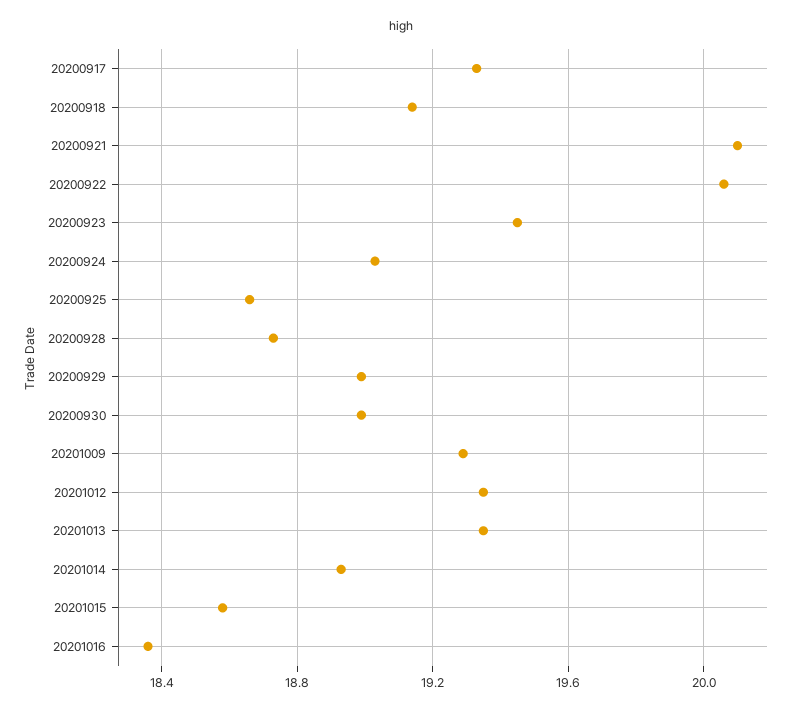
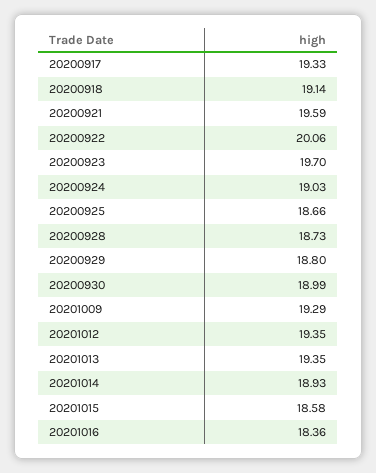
  {
    "20200917": 19.33,
    "20200918": 19.14,
-   "20200921": 20.1,
+   "20200921": 19.59,
    "20200922": 20.06,
-   "20200923": 19.45,
+   "20200923": 19.7,
    "20200924": 19.03,
    "20200925": 18.66,
    "20200928": 18.73,
-   "20200929": 19,
+   "20200929": 18.8,
    "20200930": 18.99,
    "20201009": 19.29,
    "20201012": 19.35,
    "20201013": 19.35,
    "20201014": 18.93,
    "20201015": 18.58,
    "20201016": 18.36
  }

